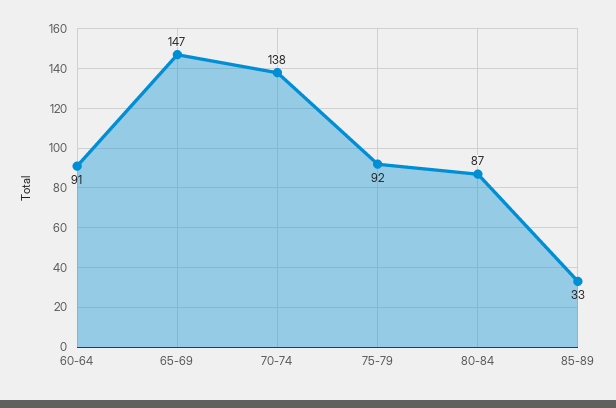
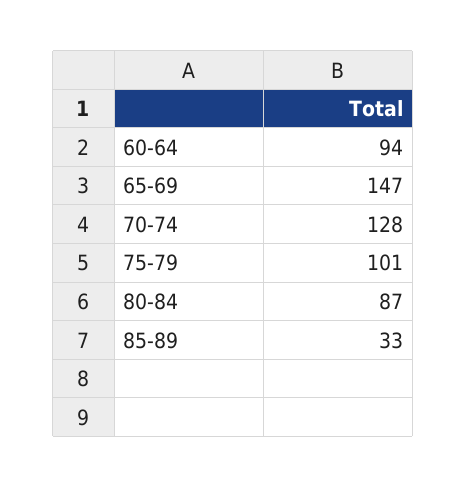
  {
-   "60-64": 91,
+   "60-64": 94,
    "65-69": 147,
-   "70-74": 138,
+   "70-74": 128,
-   "75-79": 92,
+   "75-79": 101,
    "80-84": 87,
    "85-89": 33
  }

